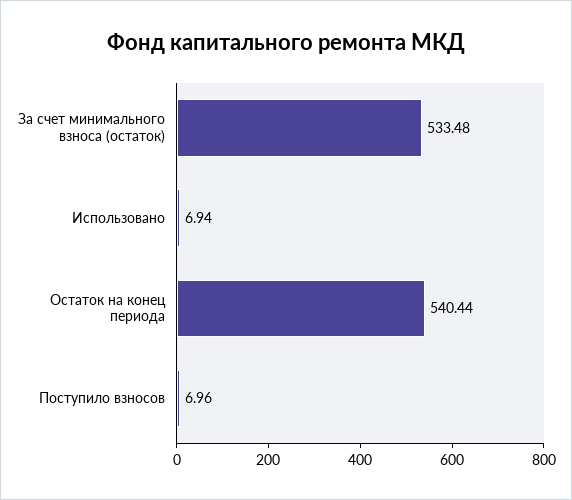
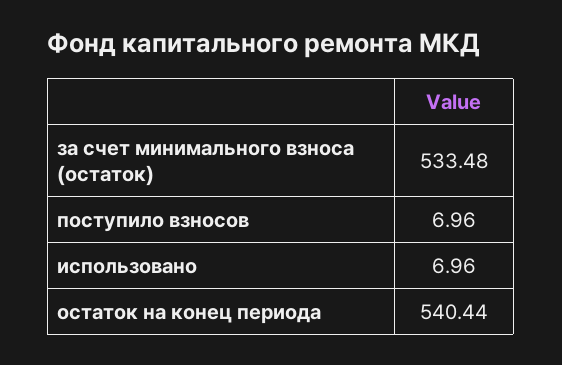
  {
    "За счет минимального взноса (остаток)": 533.48,
-   "Использовано": 6.94,
+   "Использовано": 6.96,
    "Остаток на конец периода": 540.44,
    "Поступило взносов": 6.96
  }

